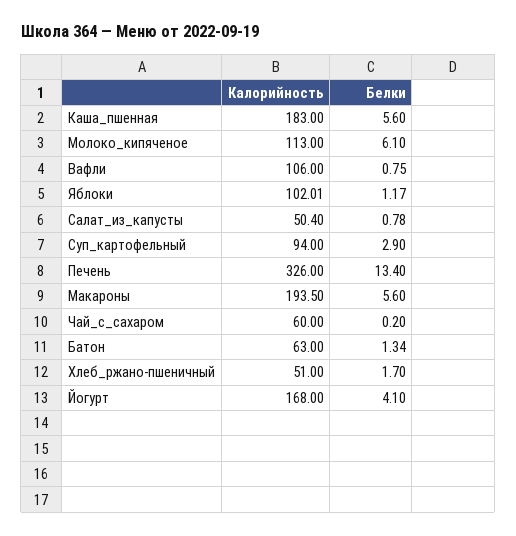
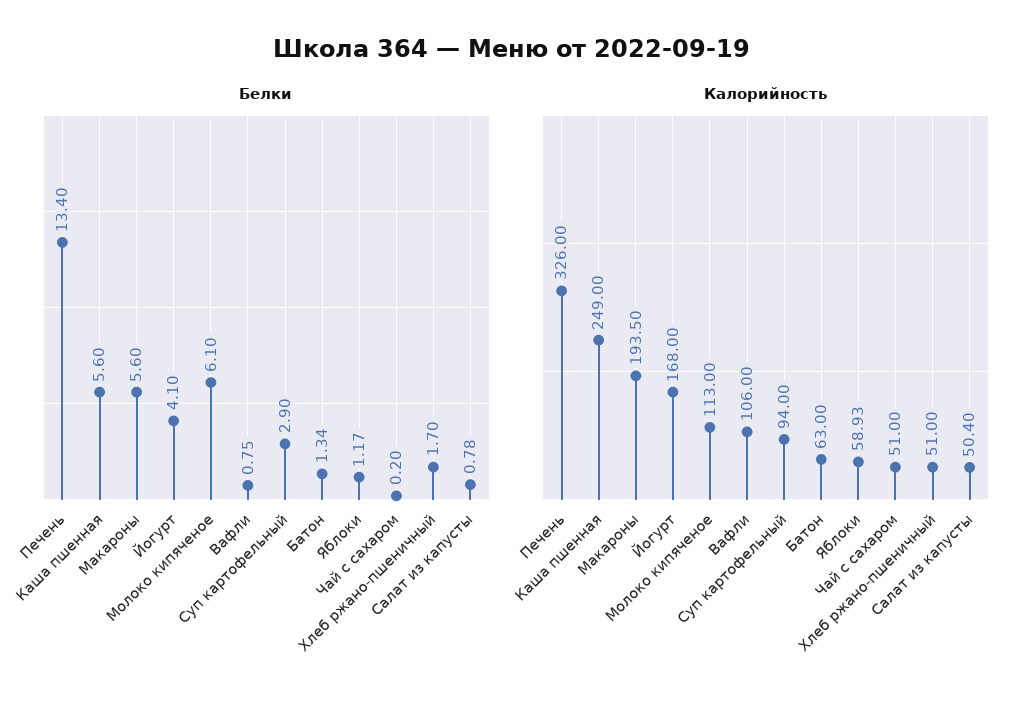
  {
    "Калорийность": {
-     "Каша_пшенная": 183,
+     "Каша_пшенная": 249,
      "Молоко_кипяченое": 113,
      "Вафли": 106,
-     "Яблоки": 102.01,
+     "Яблоки": 58.93,
      "Салат_из_капусты": 50.4,
      "Суп_картофельный": 94,
      "Печень": 326,
      "Макароны": 193.5,
-     "Чай_с_сахаром": 60,
+     "Чай_с_сахаром": 51,
      "Батон": 63,
      "Хлеб_ржано-пшеничный": 51,
      "Йогурт": 168
    },
    "Белки": {
      "Каша_пшенная": 5.6,
      "Молоко_кипяченое": 6.1,
      "Вафли": 0.75,
      "Яблоки": 1.17,
      "Салат_из_капусты": 0.78,
      "Суп_картофельный": 2.9,
      "Печень": 13.4,
      "Макароны": 5.6,
      "Чай_с_сахаром": 0.2,
      "Батон": 1.34,
      "Хлеб_ржано-пшеничный": 1.7,
      "Йогурт": 4.1
    }
  }

